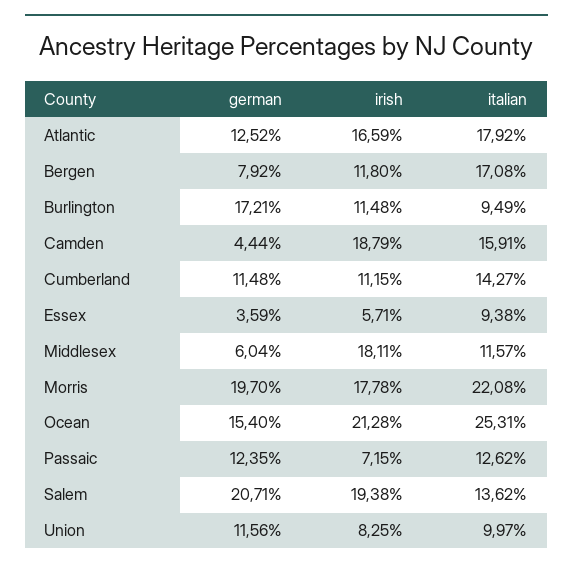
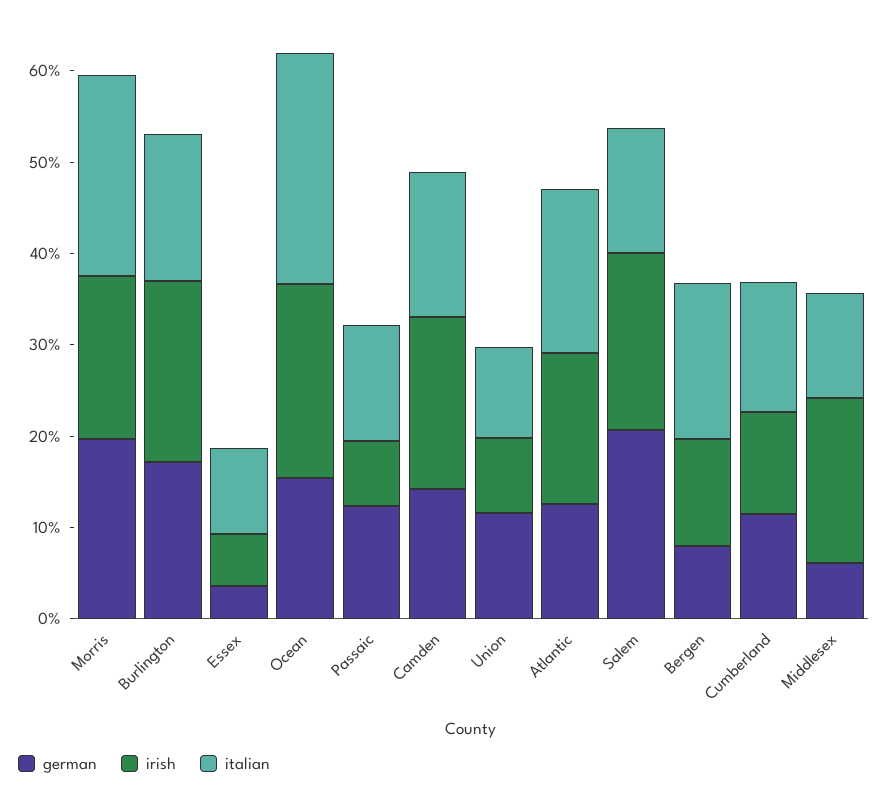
  {
    "german": {
      "Atlantic": 12.52,
      "Bergen": 7.92,
      "Burlington": 17.21,
-     "Camden": 4.44,
+     "Camden": 14,
      "Cumberland": 11.48,
      "Essex": 3.59,
      "Middlesex": 6.04,
      "Morris": 19.7,
      "Ocean": 15.4,
      "Passaic": 12.35,
      "Salem": 20.71,
      "Union": 11.56
    },
    "irish": {
      "Atlantic": 16.59,
      "Bergen": 11.8,
-     "Burlington": 11.48,
+     "Burlington": 20,
      "Camden": 18.79,
      "Cumberland": 11.15,
      "Essex": 5.71,
      "Middlesex": 18.11,
      "Morris": 17.78,
      "Ocean": 21.28,
      "Passaic": 7.15,
      "Salem": 19.38,
      "Union": 8.25
    },
    "italian": {
      "Atlantic": 17.92,
      "Bergen": 17.08,
-     "Burlington": 9.49,
+     "Burlington": 16,
      "Camden": 15.91,
      "Cumberland": 14.27,
      "Essex": 9.38,
      "Middlesex": 11.57,
      "Morris": 22.08,
      "Ocean": 25.31,
      "Passaic": 12.62,
      "Salem": 13.62,
      "Union": 9.97
    }
  }

